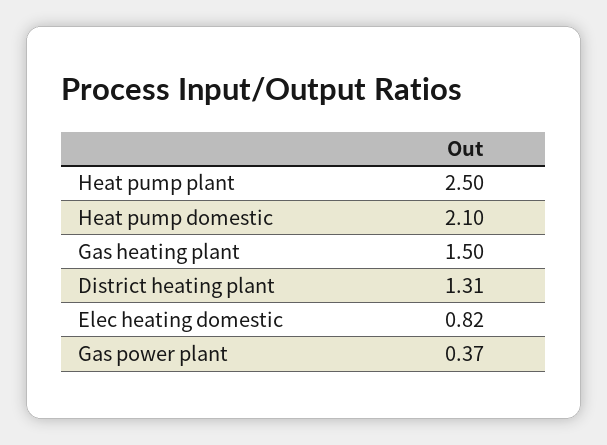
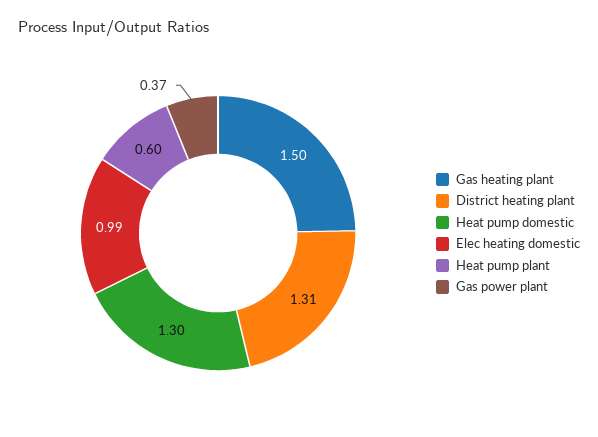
  {
-   "Heat pump plant": 2.5,
+   "Heat pump plant": 0.6,
-   "Heat pump domestic": 2.1,
+   "Heat pump domestic": 1.3,
    "Gas heating plant": 1.5,
    "District heating plant": 1.31,
-   "Elec heating domestic": 0.82,
+   "Elec heating domestic": 0.99,
    "Gas power plant": 0.37
  }

